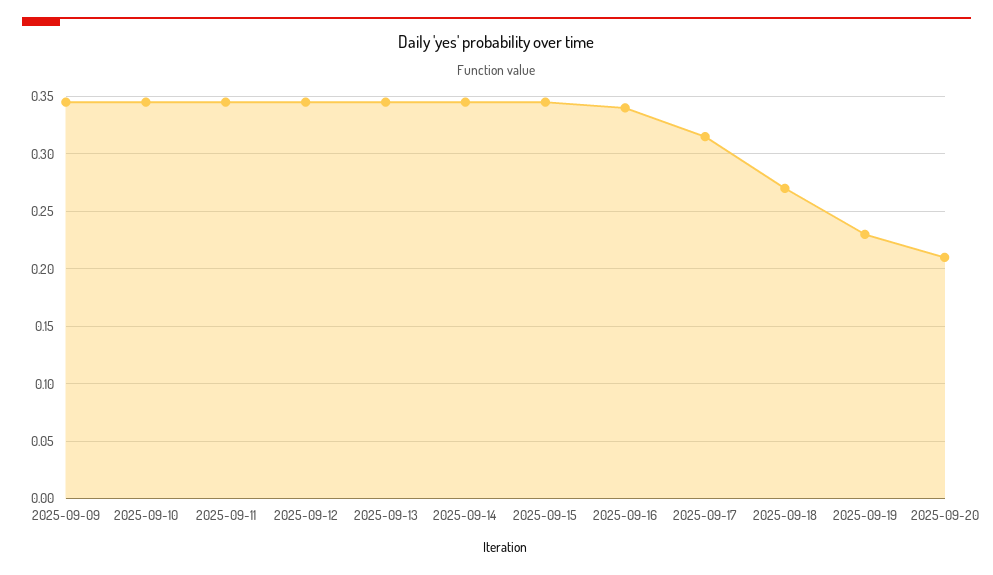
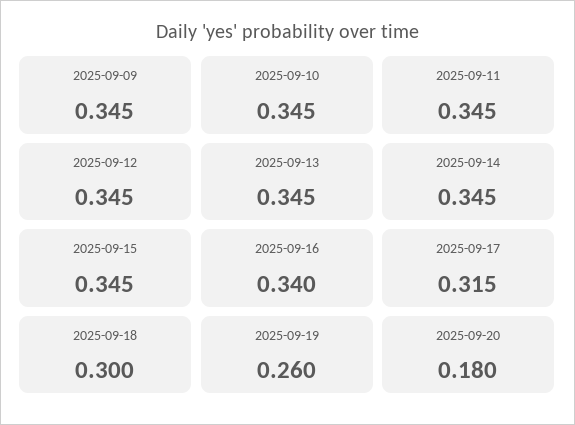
  {
    "2025-09-09": 0.345,
    "2025-09-10": 0.345,
    "2025-09-11": 0.345,
    "2025-09-12": 0.345,
    "2025-09-13": 0.345,
    "2025-09-14": 0.345,
    "2025-09-15": 0.345,
    "2025-09-16": 0.34,
    "2025-09-17": 0.315,
-   "2025-09-18": 0.27,
+   "2025-09-18": 0.3,
-   "2025-09-19": 0.23,
+   "2025-09-19": 0.26,
-   "2025-09-20": 0.21
+   "2025-09-20": 0.18
  }

